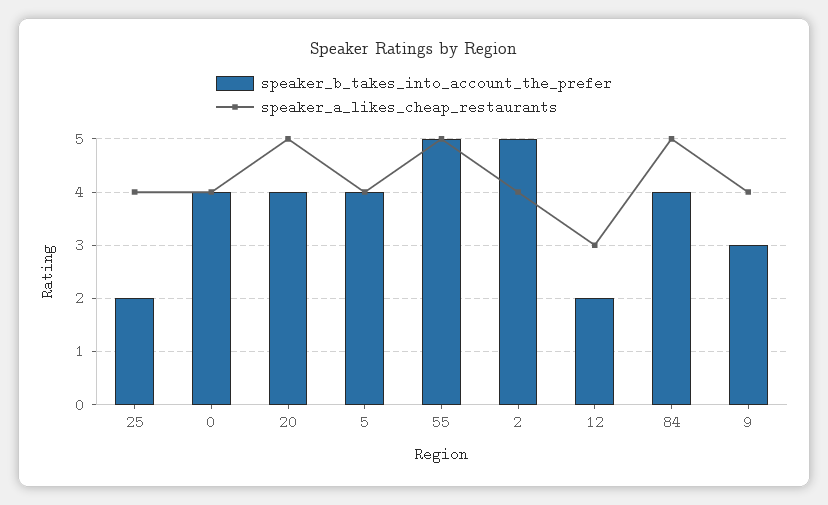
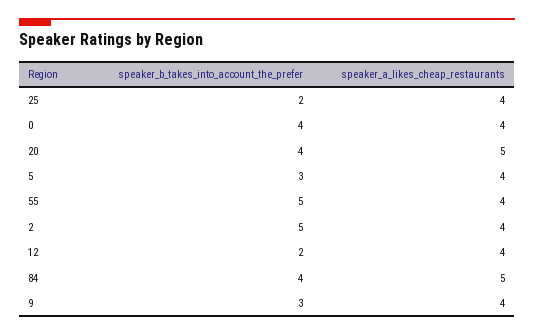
  {
    "speaker_b_takes_into_account_the_prefer": {
      "25": 2,
      "0": 4,
      "20": 4,
-     "5": 4,
+     "5": 3,
      "55": 5,
      "2": 5,
      "12": 2,
      "84": 4,
      "9": 3
    },
    "speaker_a_likes_cheap_restaurants": {
      "25": 4,
      "0": 4,
      "20": 5,
      "5": 4,
-     "55": 5,
+     "55": 4,
      "2": 4,
-     "12": 3,
+     "12": 4,
      "84": 5,
      "9": 4
    }
  }

